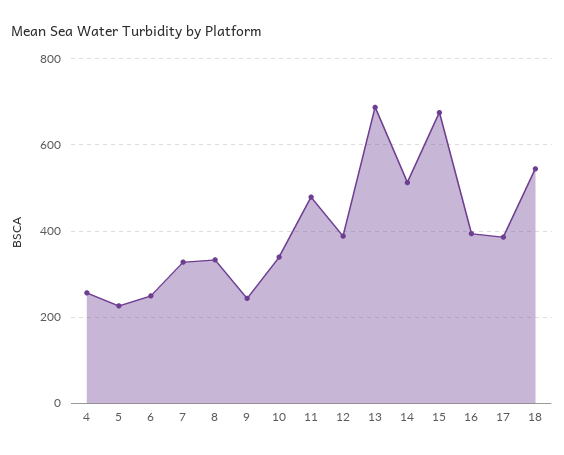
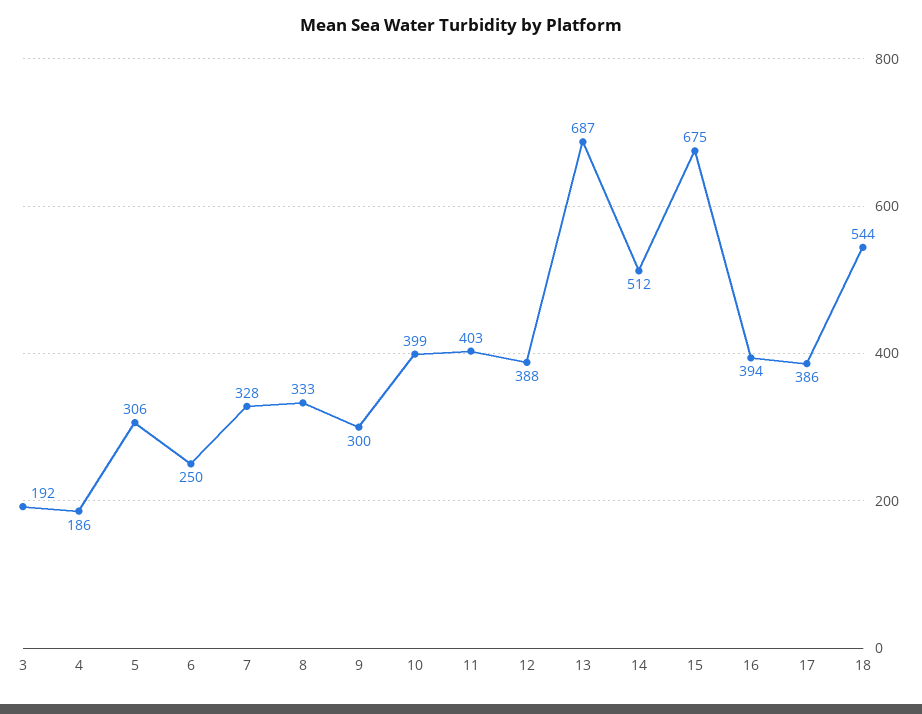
  {
-   "4": 260,
+   "4": 186,
-   "5": 220,
+   "5": 306,
    "6": 250,
    "7": 328,
    "8": 333,
-   "9": 240,
+   "9": 300,
-   "10": 340,
+   "10": 399,
-   "11": 480,
+   "11": 403,
    "12": 388,
    "13": 687,
    "14": 512,
    "15": 675,
    "16": 394,
    "17": 386,
-   "18": 544
+   "18": 544,
+   "3": 192
  }

